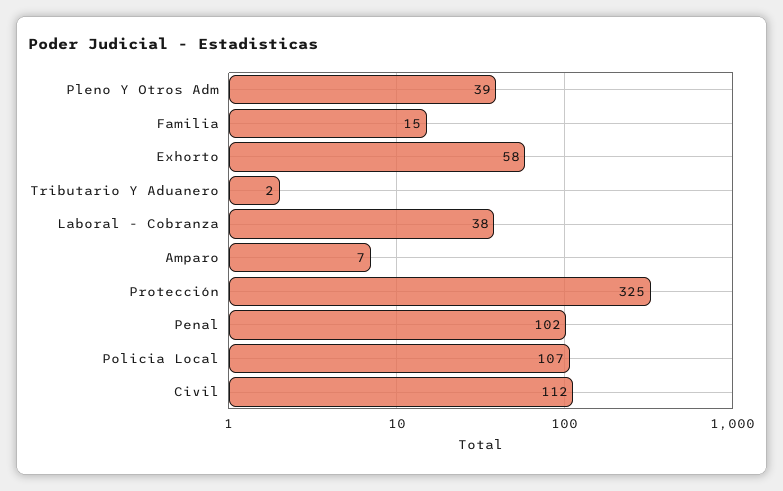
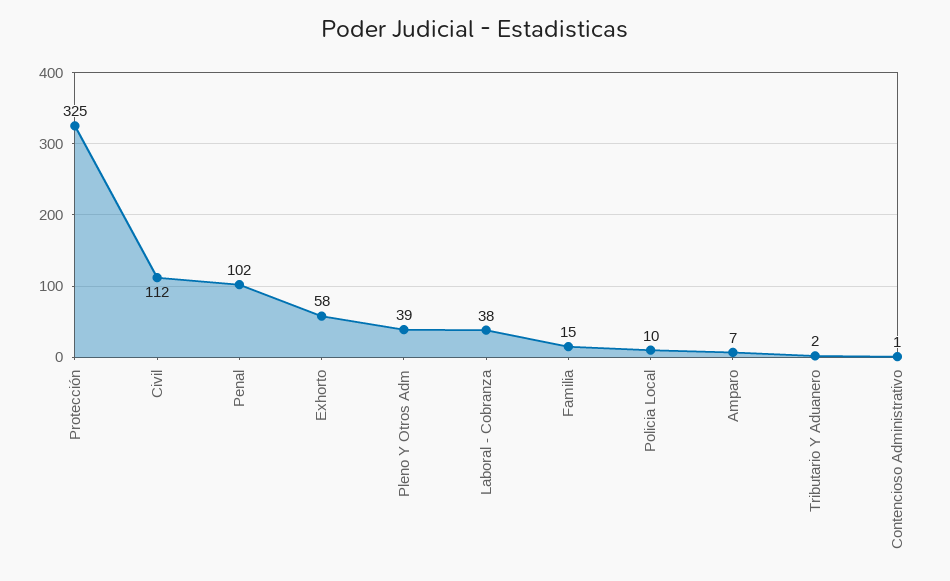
  {
    "Pleno Y Otros Adm": 39,
    "Familia": 15,
    "Exhorto": 58,
    "Tributario Y Aduanero": 2,
    "Laboral - Cobranza": 38,
    "Amparo": 7,
    "Protección": 325,
    "Penal": 102,
-   "Policia Local": 107,
+   "Policia Local": 10,
-   "Civil": 112
+   "Civil": 112,
+   "Contencioso Administrativo": 1
  }

